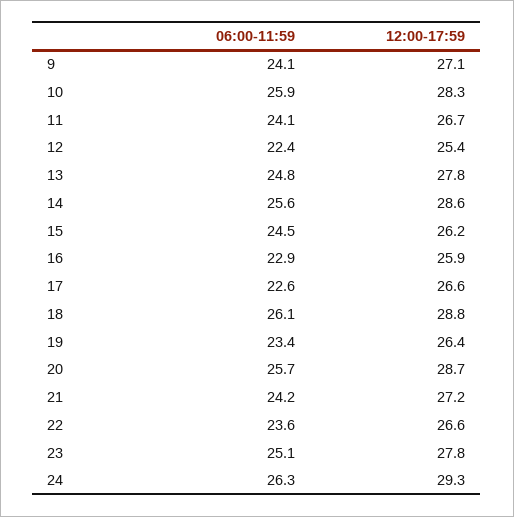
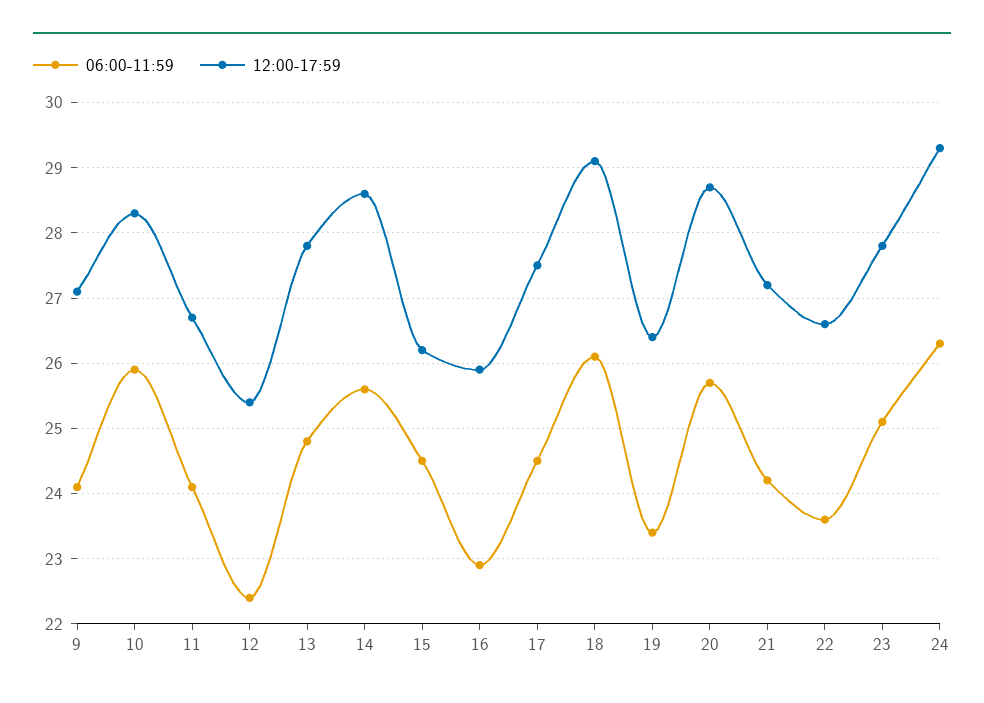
  {
    "06:00-11:59": {
      "9": 24.1,
      "10": 25.9,
      "11": 24.1,
      "12": 22.4,
      "13": 24.8,
      "14": 25.6,
      "15": 24.5,
      "16": 22.9,
-     "17": 22.6,
+     "17": 24.5,
      "18": 26.1,
      "19": 23.4,
      "20": 25.7,
      "21": 24.2,
      "22": 23.6,
      "23": 25.1,
      "24": 26.3
    },
    "12:00-17:59": {
      "9": 27.1,
      "10": 28.3,
      "11": 26.7,
      "12": 25.4,
      "13": 27.8,
      "14": 28.6,
      "15": 26.2,
      "16": 25.9,
-     "17": 26.6,
+     "17": 27.5,
-     "18": 28.8,
+     "18": 29.1,
      "19": 26.4,
      "20": 28.7,
      "21": 27.2,
      "22": 26.6,
      "23": 27.8,
      "24": 29.3
    }
  }

